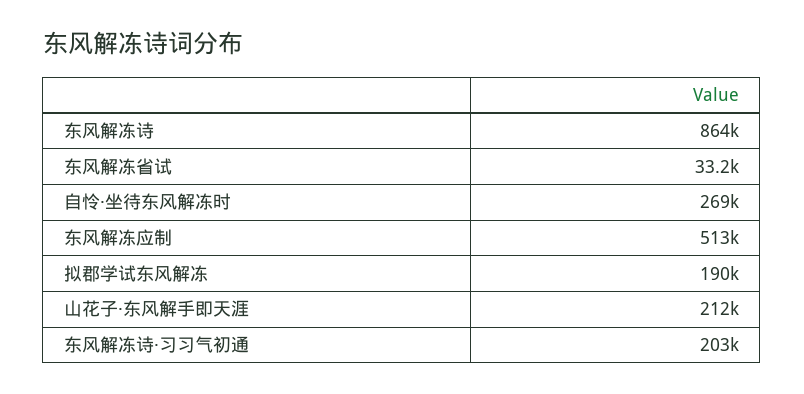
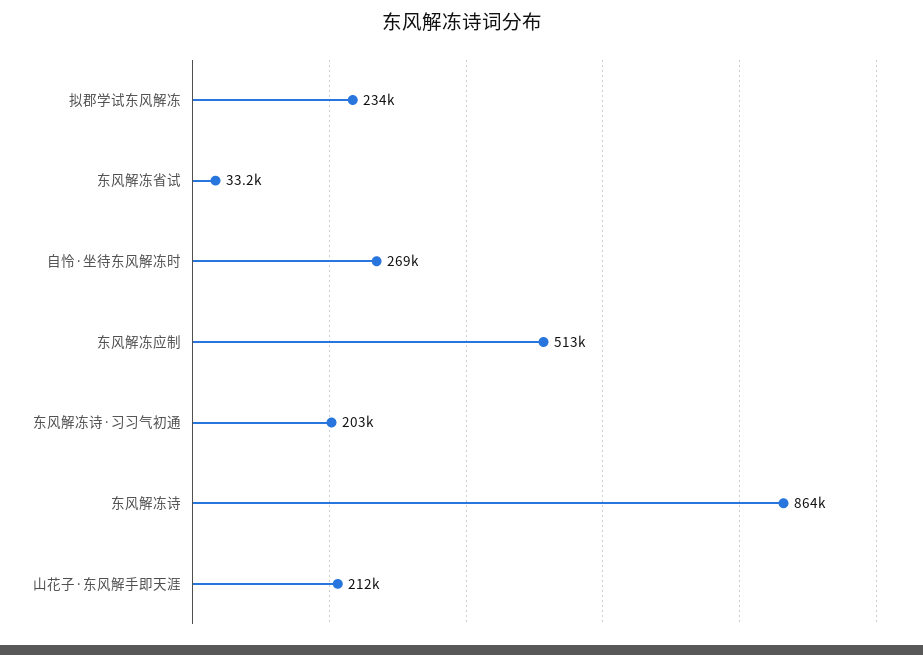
  {
    "东风解冻诗": 864000,
    "东风解冻省试": 33200,
    "自怜·坐待东风解冻时": 269000,
    "东风解冻应制": 513000,
-   "拟郡学试东风解冻": 190000,
+   "拟郡学试东风解冻": 234000,
    "山花子·东风解手即天涯": 212000,
    "东风解冻诗·习习气初通": 203000
  }

